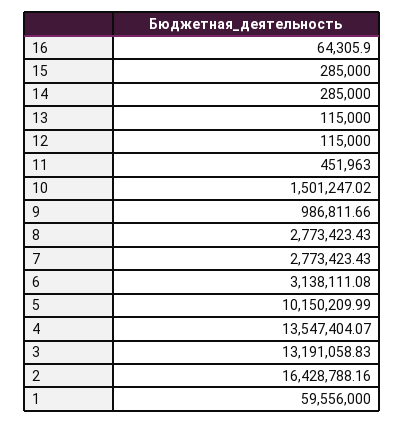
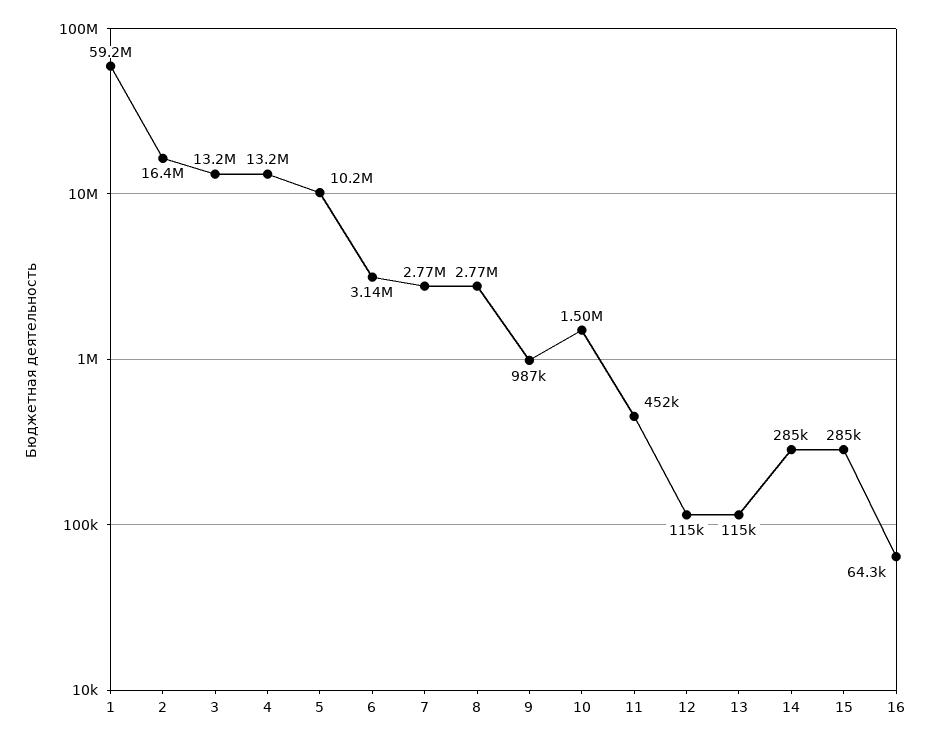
  {
    "16": 64305.9,
    "15": 285000,
    "14": 285000,
    "13": 115000,
    "12": 115000,
    "11": 451963,
    "10": 1501247.02,
    "9": 986811.66,
    "8": 2773423.43,
    "7": 2773423.43,
    "6": 3138111.08,
    "5": 10150209.99,
-   "4": 13547404.07,
+   "4": 13200000,
    "3": 13191058.83,
    "2": 16428788.16,
-   "1": 59556000
+   "1": 59200000
  }

